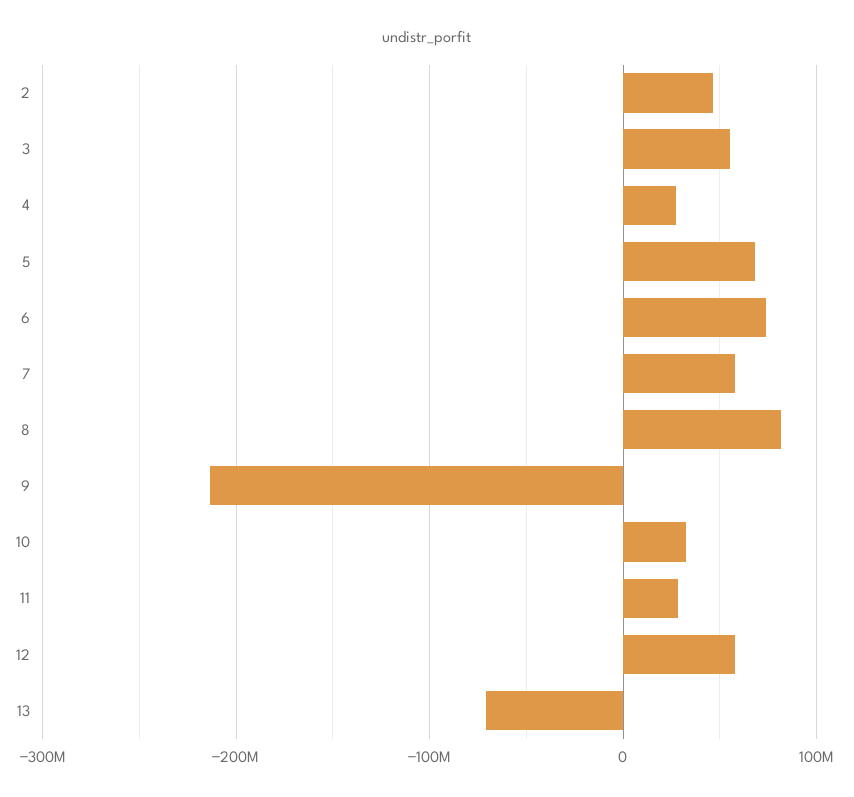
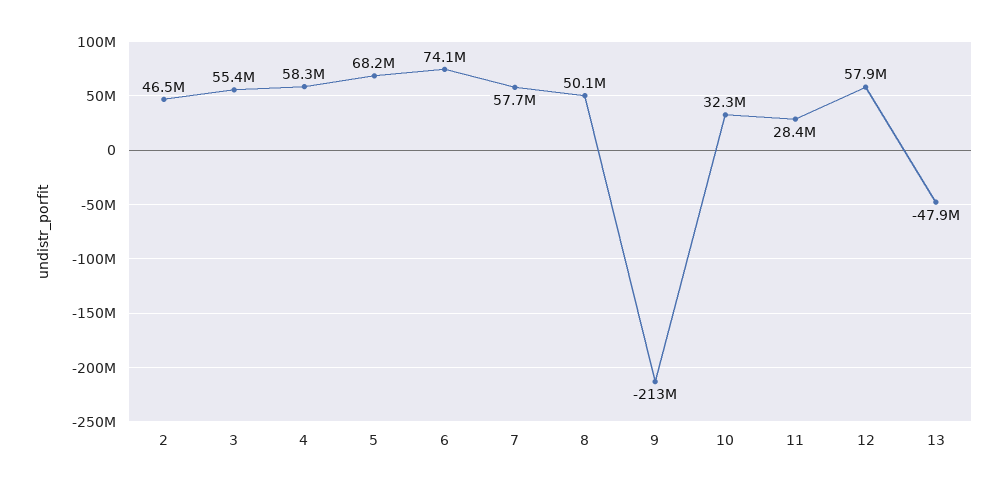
  {
    "2": 46500000,
    "3": 55400000,
-   "4": 30000000,
+   "4": 58300000,
    "5": 68200000,
    "6": 74100000,
    "7": 57700000,
-   "8": 80000000,
+   "8": 50100000,
    "9": -213000000,
    "10": 32300000,
    "11": 28400000,
    "12": 57900000,
-   "13": -70000000
+   "13": -47900000
  }

